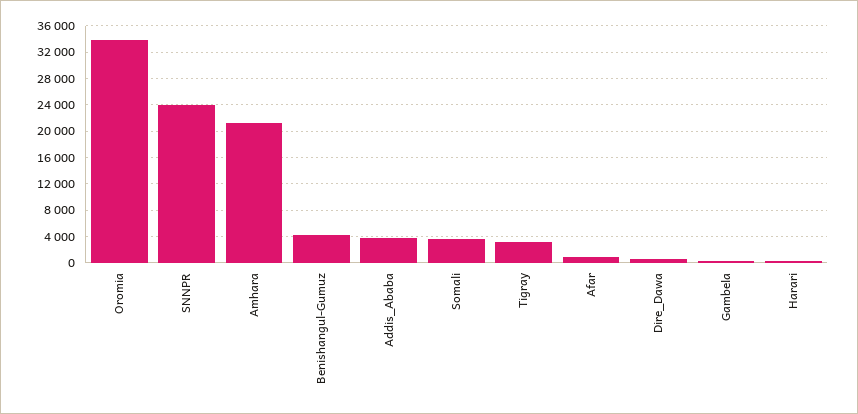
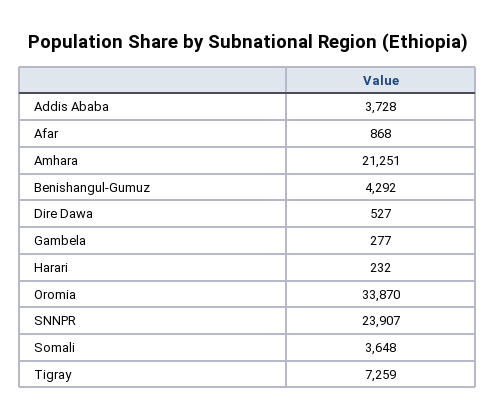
  {
    "Oromia": 33870,
    "SNNPR": 23907,
    "Amhara": 21251,
    "Benishangul-Gumuz": 4292,
    "Addis_Ababa": 3728,
    "Somali": 3648,
-   "Tigray": 3000,
+   "Tigray": 7259,
    "Afar": 868,
    "Dire_Dawa": 527,
    "Gambela": 277,
    "Harari": 232
  }

